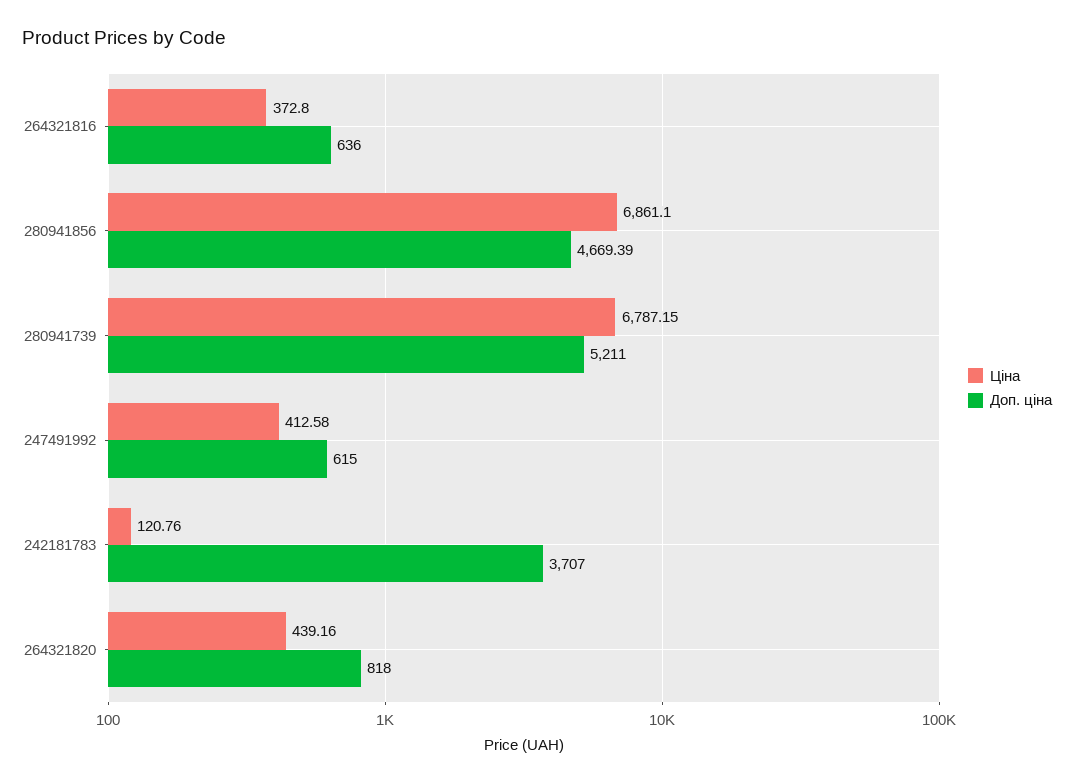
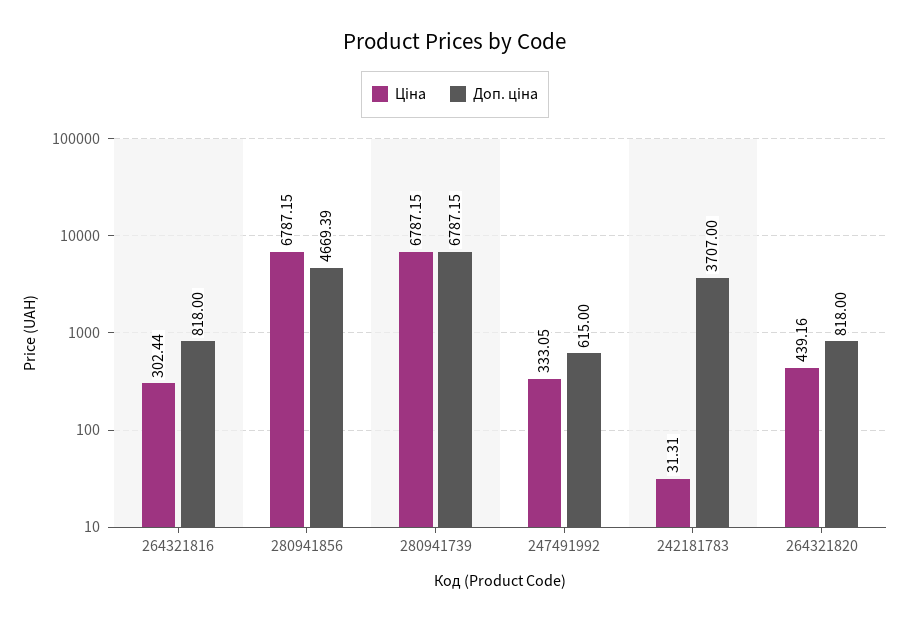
  {
    "Ціна": {
-     "264321816": 372.8,
+     "264321816": 302.44,
-     "280941856": 6861.1,
+     "280941856": 6787.15,
      "280941739": 6787.15,
-     "247491992": 412.58,
+     "247491992": 333.05,
-     "242181783": 120.76,
+     "242181783": 31.31,
      "264321820": 439.16
    },
    "Доп. ціна": {
-     "264321816": 636,
+     "264321816": 818,
      "280941856": 4669.39,
-     "280941739": 5211,
+     "280941739": 6787.15,
      "247491992": 615,
      "242181783": 3707,
      "264321820": 818
    }
  }

